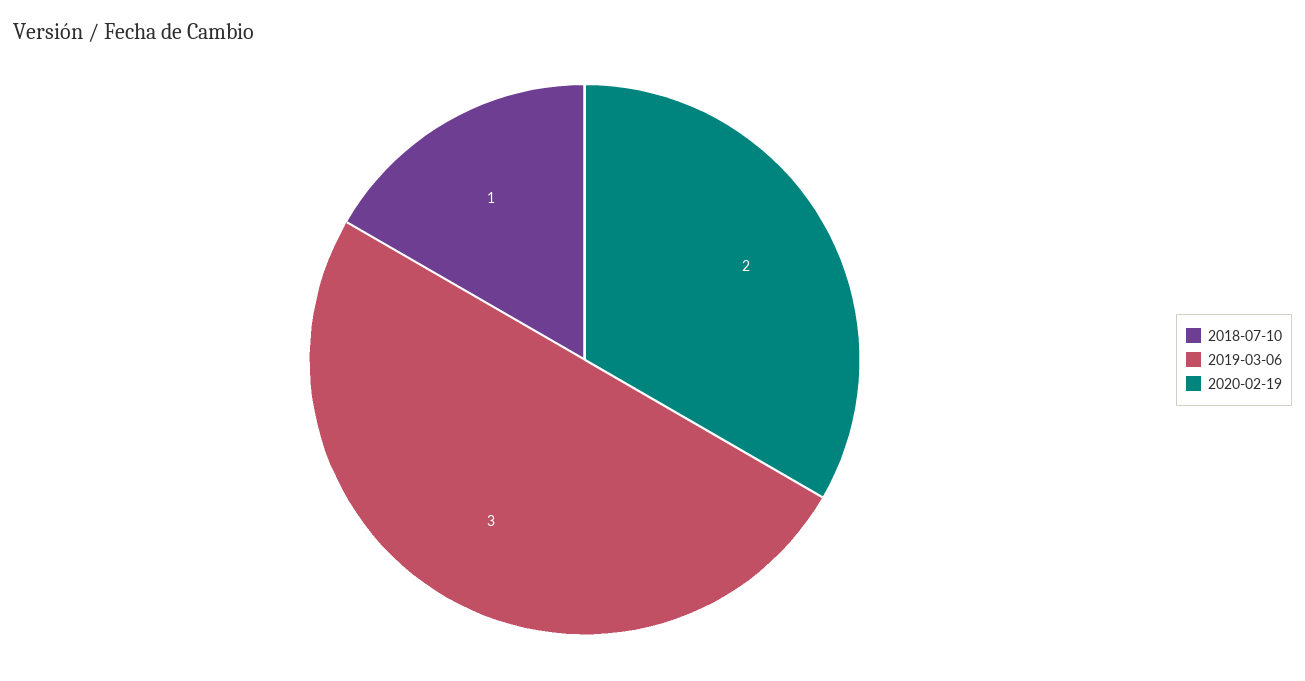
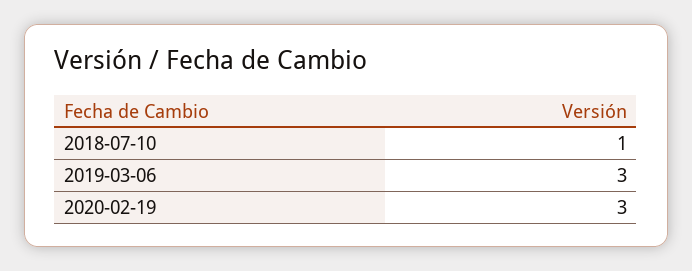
  {
    "2018-07-10": 1,
    "2019-03-06": 3,
-   "2020-02-19": 2
+   "2020-02-19": 3
  }

